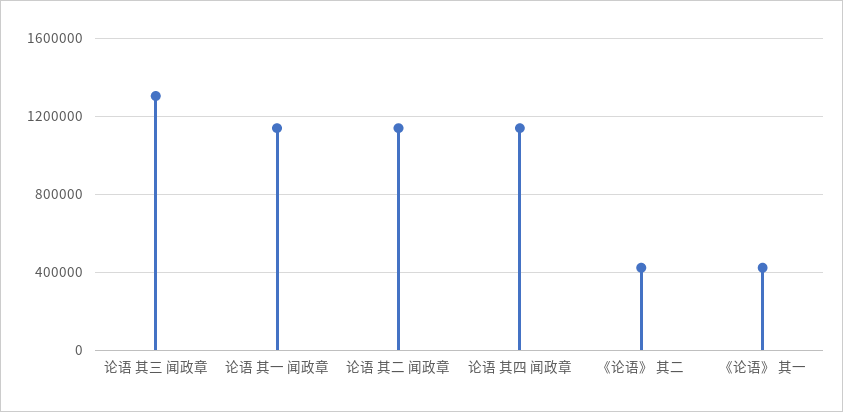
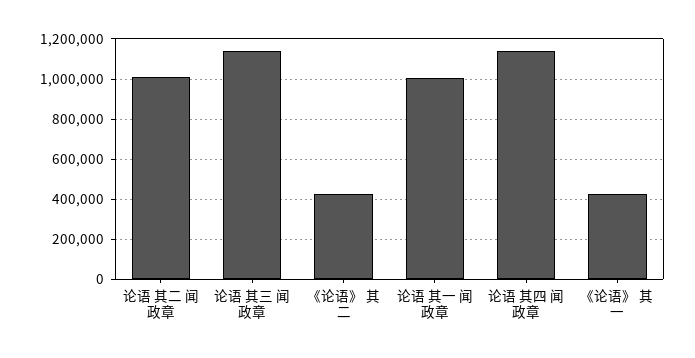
  {
-   "论语 其三 闻政章": 1300000,
+   "论语 其三 闻政章": 1150000,
-   "论语 其一 闻政章": 1150000,
+   "论语 其一 闻政章": 1000000,
-   "论语 其二 闻政章": 1150000,
+   "论语 其二 闻政章": 1000000,
    "论语 其四 闻政章": 1150000,
    "《论语》 其二": 400000,
    "《论语》 其一": 400000
  }

